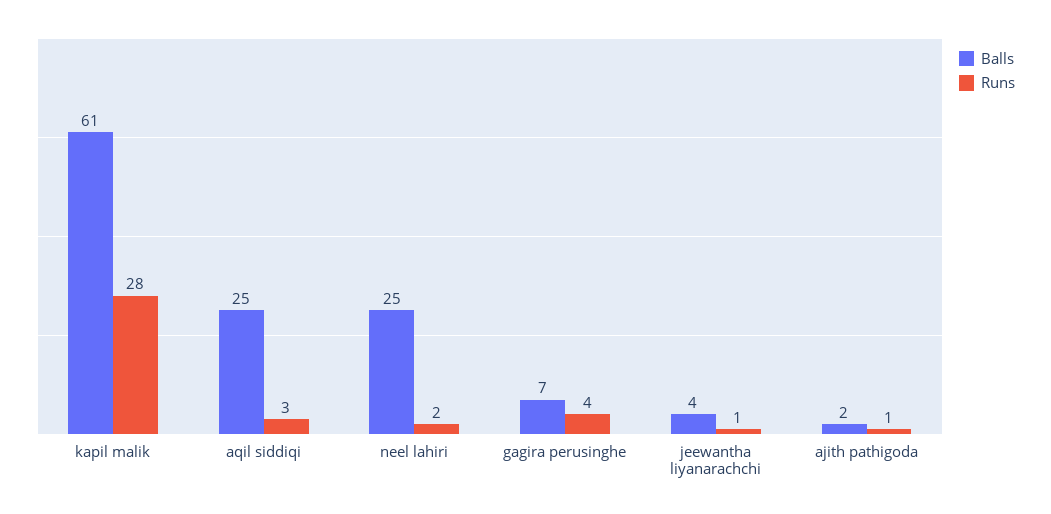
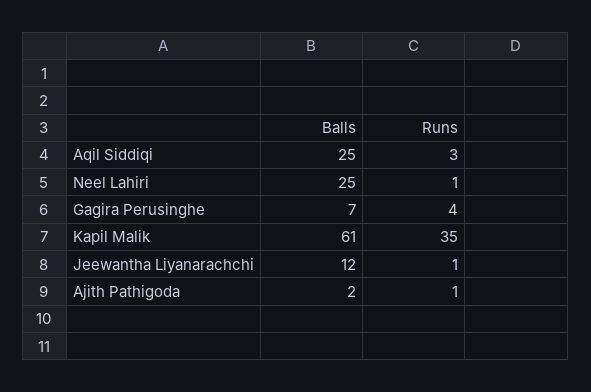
  {
    "Balls": {
      "kapil malik": 61,
      "aqil siddiqi": 25,
      "neel lahiri": 25,
      "gagira perusinghe": 7,
-     "jeewantha liyanarachchi": 4,
+     "jeewantha liyanarachchi": 12,
      "ajith pathigoda": 2
    },
    "Runs": {
-     "kapil malik": 28,
+     "kapil malik": 35,
      "aqil siddiqi": 3,
-     "neel lahiri": 2,
+     "neel lahiri": 1,
      "gagira perusinghe": 4,
      "jeewantha liyanarachchi": 1,
      "ajith pathigoda": 1
    }
  }

